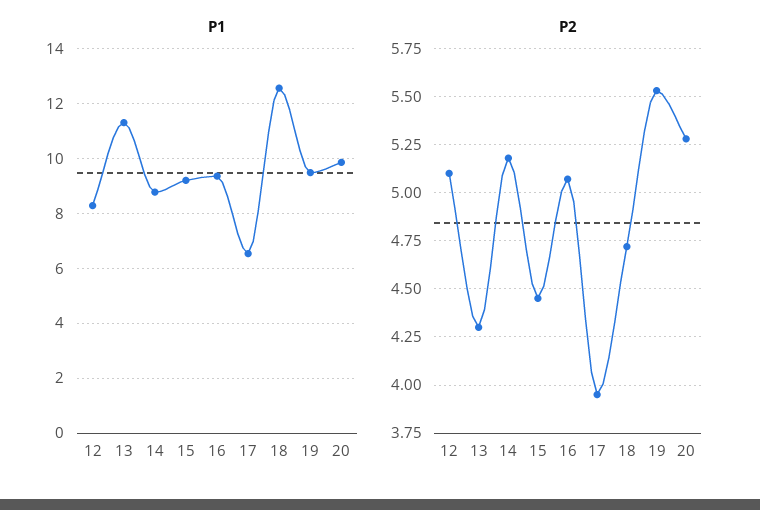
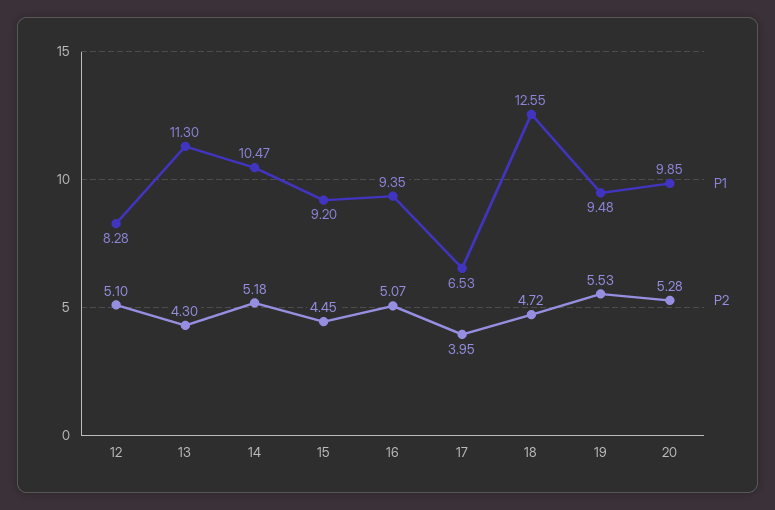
  {
    "P1": {
      "12": 8.28,
      "13": 11.3,
-     "14": 8.75,
+     "14": 10.47,
      "15": 9.2,
      "16": 9.35,
      "17": 6.53,
      "18": 12.55,
      "19": 9.48,
      "20": 9.85
    },
    "P2": {
      "12": 5.1,
      "13": 4.3,
      "14": 5.18,
      "15": 4.45,
      "16": 5.07,
      "17": 3.95,
      "18": 4.72,
      "19": 5.53,
      "20": 5.28
    }
  }

